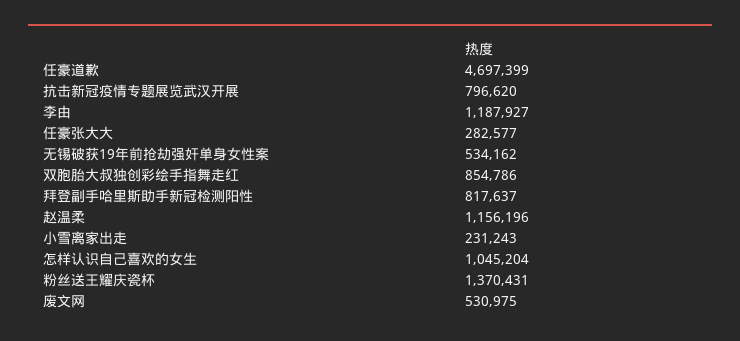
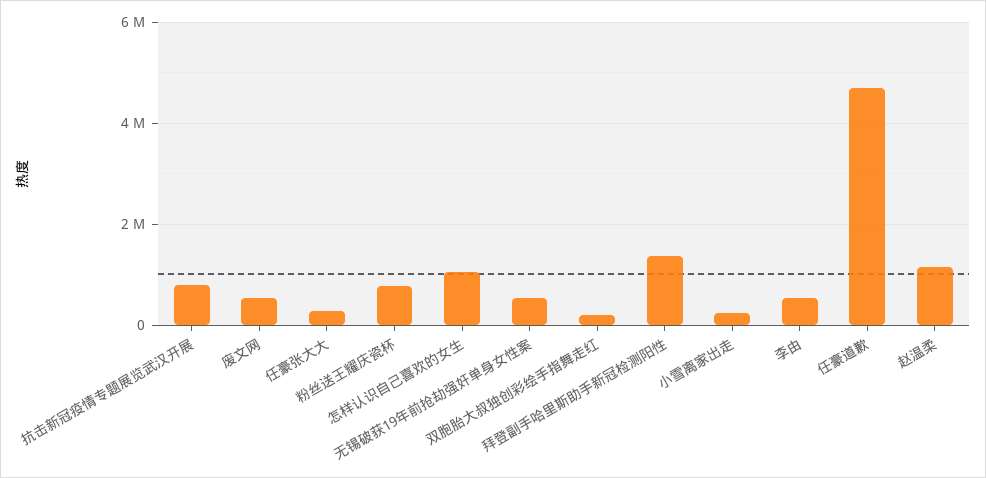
  {
    "任豪道歉": 4697399,
    "抗击新冠疫情专题展览武汉开展": 796620,
-   "李由": 1187927,
+   "李由": 600000,
    "任豪张大大": 282577,
    "无锡破获19年前抢劫强奸单身女性案": 534162,
-   "双胞胎大叔独创彩绘手指舞走红": 854786,
+   "双胞胎大叔独创彩绘手指舞走红": 200000,
-   "拜登副手哈里斯助手新冠检测阳性": 817637,
+   "拜登副手哈里斯助手新冠检测阳性": 1400000,
    "赵温柔": 1156196,
    "小雪离家出走": 231243,
    "怎样认识自己喜欢的女生": 1045204,
-   "粉丝送王耀庆瓷杯": 1370431,
+   "粉丝送王耀庆瓷杯": 800000,
    "废文网": 530975
  }

